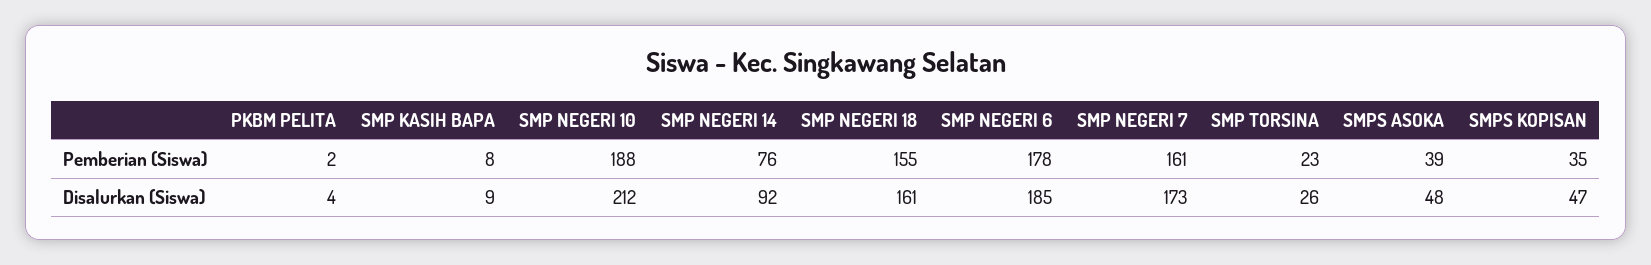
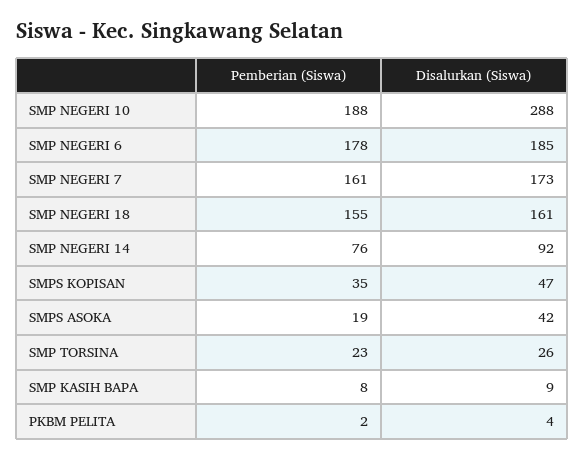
  {
    "PKBM PELITA": {
      "Pemberian (Siswa)": 2,
      "Disalurkan (Siswa)": 4
    },
    "SMP KASIH BAPA": {
      "Pemberian (Siswa)": 8,
      "Disalurkan (Siswa)": 9
    },
    "SMP NEGERI 10": {
      "Pemberian (Siswa)": 188,
-     "Disalurkan (Siswa)": 212
+     "Disalurkan (Siswa)": 288
    },
    "SMP NEGERI 14": {
      "Pemberian (Siswa)": 76,
      "Disalurkan (Siswa)": 92
    },
    "SMP NEGERI 18": {
      "Pemberian (Siswa)": 155,
      "Disalurkan (Siswa)": 161
    },
    "SMP NEGERI 6": {
      "Pemberian (Siswa)": 178,
      "Disalurkan (Siswa)": 185
    },
    "SMP NEGERI 7": {
      "Pemberian (Siswa)": 161,
      "Disalurkan (Siswa)": 173
    },
    "SMP TORSINA": {
      "Pemberian (Siswa)": 23,
      "Disalurkan (Siswa)": 26
    },
    "SMPS ASOKA": {
-     "Pemberian (Siswa)": 39,
+     "Pemberian (Siswa)": 19,
-     "Disalurkan (Siswa)": 48
+     "Disalurkan (Siswa)": 42
    },
    "SMPS KOPISAN": {
      "Pemberian (Siswa)": 35,
      "Disalurkan (Siswa)": 47
    }
  }

